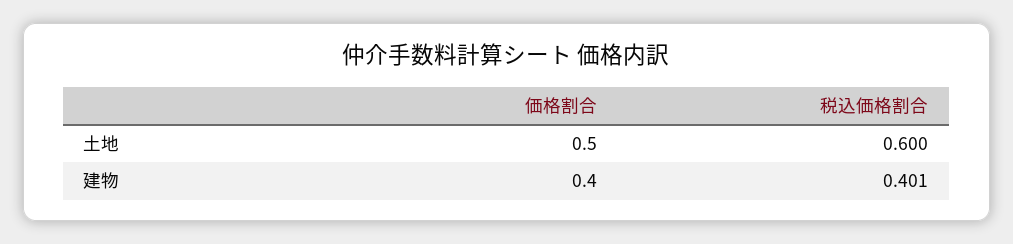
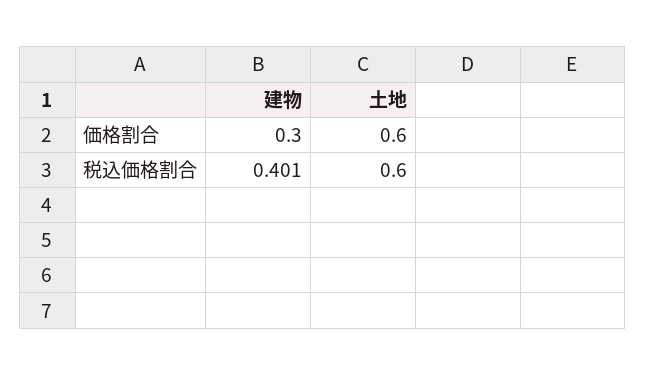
  {
    "価格割合": {
-     "土地": 0.5,
+     "土地": 0.6,
-     "建物": 0.4
+     "建物": 0.3
    },
    "税込価格割合": {
      "土地": 0.6,
      "建物": 0.401
    }
  }

